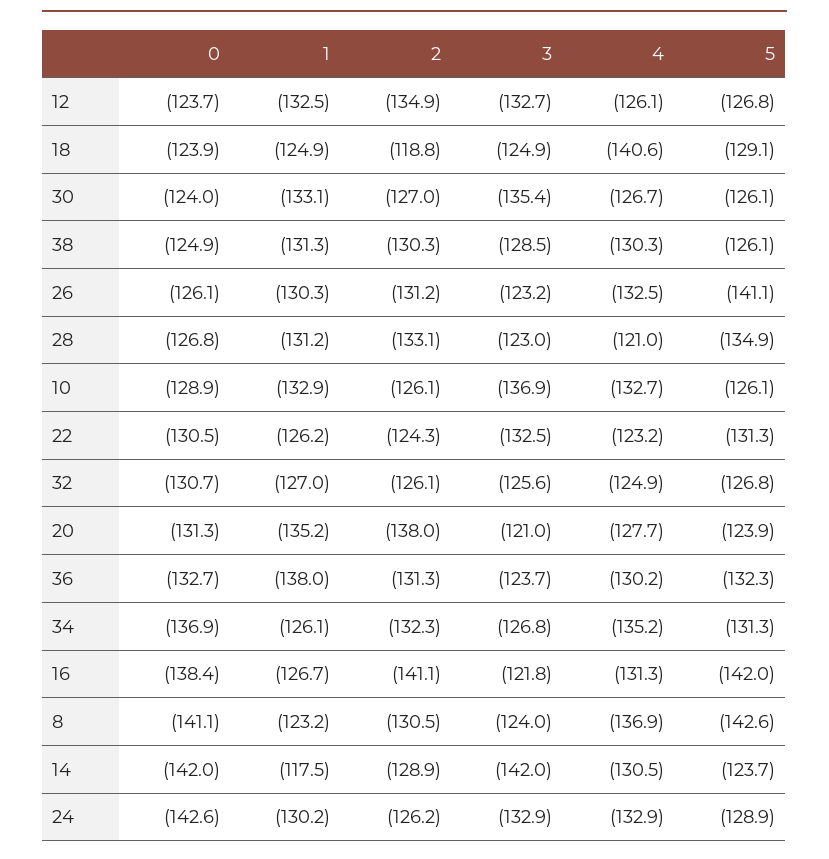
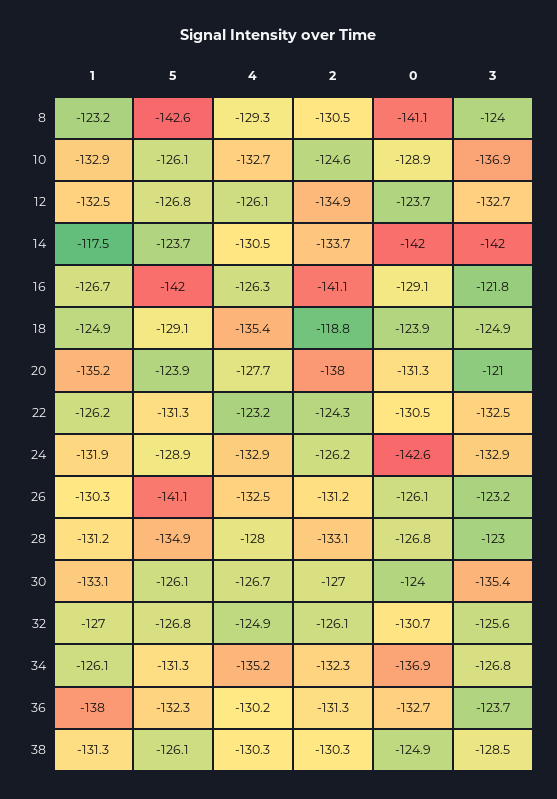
  {
    "0": {
      "12": -123.7,
      "18": -123.9,
      "30": -124,
      "38": -124.9,
      "26": -126.1,
      "28": -126.8,
      "10": -128.9,
      "22": -130.5,
      "32": -130.7,
      "20": -131.3,
      "36": -132.7,
      "34": -136.9,
-     "16": -138.4,
+     "16": -129.1,
      "8": -141.1,
      "14": -142,
      "24": -142.6
    },
    "1": {
      "12": -132.5,
      "18": -124.9,
      "30": -133.1,
      "38": -131.3,
      "26": -130.3,
      "28": -131.2,
      "10": -132.9,
      "22": -126.2,
      "32": -127,
      "20": -135.2,
      "36": -138,
      "34": -126.1,
      "16": -126.7,
      "8": -123.2,
      "14": -117.5,
-     "24": -130.2
+     "24": -131.9
    },
    "2": {
      "12": -134.9,
      "18": -118.8,
      "30": -127,
      "38": -130.3,
      "26": -131.2,
      "28": -133.1,
-     "10": -126.1,
+     "10": -124.6,
      "22": -124.3,
      "32": -126.1,
      "20": -138,
      "36": -131.3,
      "34": -132.3,
      "16": -141.1,
      "8": -130.5,
-     "14": -128.9,
+     "14": -133.7,
      "24": -126.2
    },
    "3": {
      "12": -132.7,
      "18": -124.9,
      "30": -135.4,
      "38": -128.5,
      "26": -123.2,
      "28": -123,
      "10": -136.9,
      "22": -132.5,
      "32": -125.6,
      "20": -121,
      "36": -123.7,
      "34": -126.8,
      "16": -121.8,
      "8": -124,
      "14": -142,
      "24": -132.9
    },
    "4": {
      "12": -126.1,
-     "18": -140.6,
+     "18": -135.4,
      "30": -126.7,
      "38": -130.3,
      "26": -132.5,
-     "28": -121,
+     "28": -128,
      "10": -132.7,
      "22": -123.2,
      "32": -124.9,
      "20": -127.7,
      "36": -130.2,
      "34": -135.2,
-     "16": -131.3,
+     "16": -126.3,
-     "8": -136.9,
+     "8": -129.3,
      "14": -130.5,
      "24": -132.9
    },
    "5": {
      "12": -126.8,
      "18": -129.1,
      "30": -126.1,
      "38": -126.1,
      "26": -141.1,
      "28": -134.9,
      "10": -126.1,
      "22": -131.3,
      "32": -126.8,
      "20": -123.9,
      "36": -132.3,
      "34": -131.3,
      "16": -142,
      "8": -142.6,
      "14": -123.7,
      "24": -128.9
    }
  }

